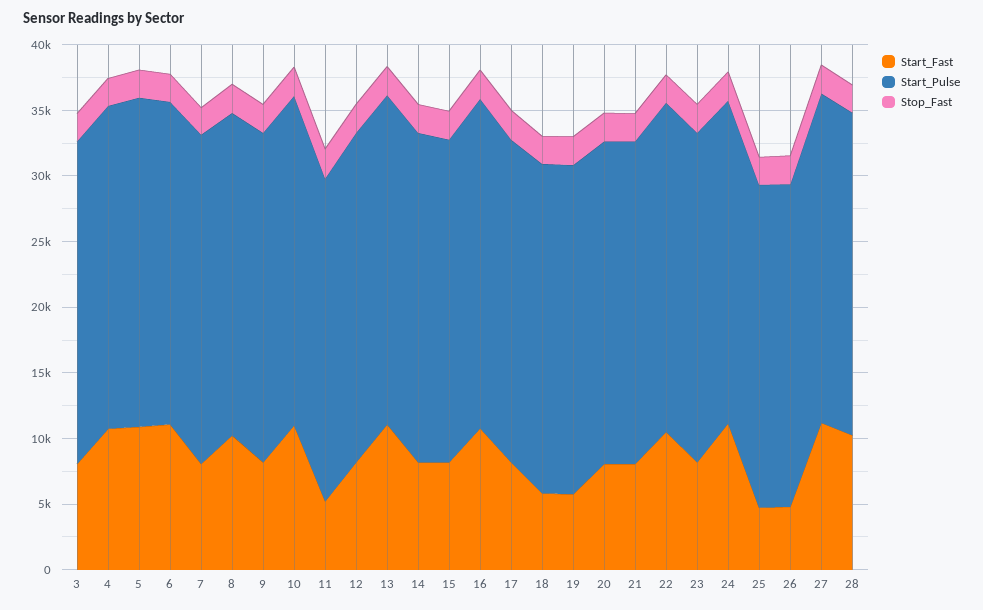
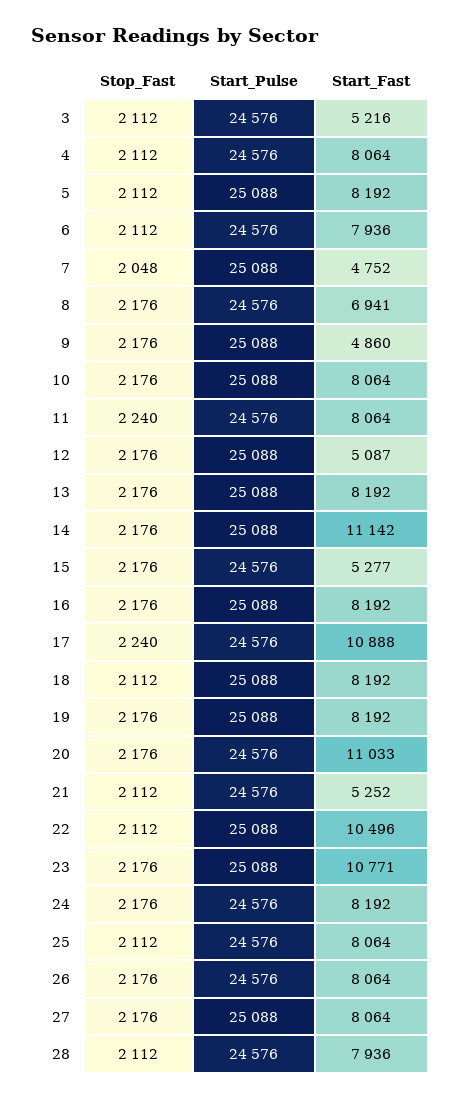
  {
    "Start_Fast": {
-     "3": 8000,
+     "3": 5216,
-     "4": 11000,
+     "4": 8064,
-     "5": 11000,
+     "5": 8192,
-     "6": 11000,
+     "6": 7936,
-     "7": 8000,
+     "7": 4752,
-     "8": 10000,
+     "8": 6941,
-     "9": 8000,
+     "9": 4860,
-     "10": 11000,
+     "10": 8064,
-     "11": 5000,
+     "11": 8064,
-     "12": 8000,
+     "12": 5087,
-     "13": 11000,
+     "13": 8192,
-     "14": 8000,
+     "14": 11142,
-     "15": 8000,
+     "15": 5277,
-     "16": 11000,
+     "16": 8192,
-     "17": 8000,
+     "17": 10888,
-     "18": 6000,
+     "18": 8192,
-     "19": 6000,
+     "19": 8192,
-     "20": 8000,
+     "20": 11033,
-     "21": 8000,
+     "21": 5252,
      "22": 10496,
-     "23": 8000,
+     "23": 10771,
-     "24": 11000,
+     "24": 8192,
-     "25": 5000,
+     "25": 8064,
-     "26": 5000,
+     "26": 8064,
-     "27": 11000,
+     "27": 8064,
-     "28": 10000
+     "28": 7936
    },
    "Start_Pulse": {
      "3": 24576,
      "4": 24576,
      "5": 25088,
      "6": 24576,
      "7": 25088,
      "8": 24576,
      "9": 25088,
      "10": 25088,
      "11": 24576,
      "12": 25088,
      "13": 25088,
      "14": 25088,
      "15": 24576,
      "16": 25088,
      "17": 24576,
      "18": 25088,
      "19": 25088,
      "20": 24576,
      "21": 24576,
      "22": 25088,
      "23": 25088,
      "24": 24576,
      "25": 24576,
      "26": 24576,
      "27": 25088,
      "28": 24576
    },
    "Stop_Fast": {
      "3": 2112,
      "4": 2112,
      "5": 2112,
      "6": 2112,
      "7": 2048,
      "8": 2176,
      "9": 2176,
      "10": 2176,
      "11": 2240,
      "12": 2176,
      "13": 2176,
      "14": 2176,
      "15": 2176,
      "16": 2176,
      "17": 2240,
      "18": 2112,
      "19": 2176,
      "20": 2176,
      "21": 2112,
      "22": 2112,
      "23": 2176,
      "24": 2176,
      "25": 2112,
      "26": 2176,
      "27": 2176,
      "28": 2112
    }
  }

